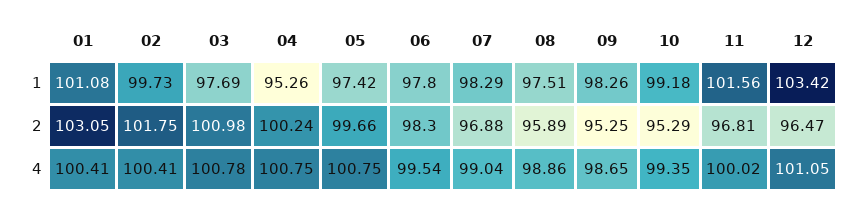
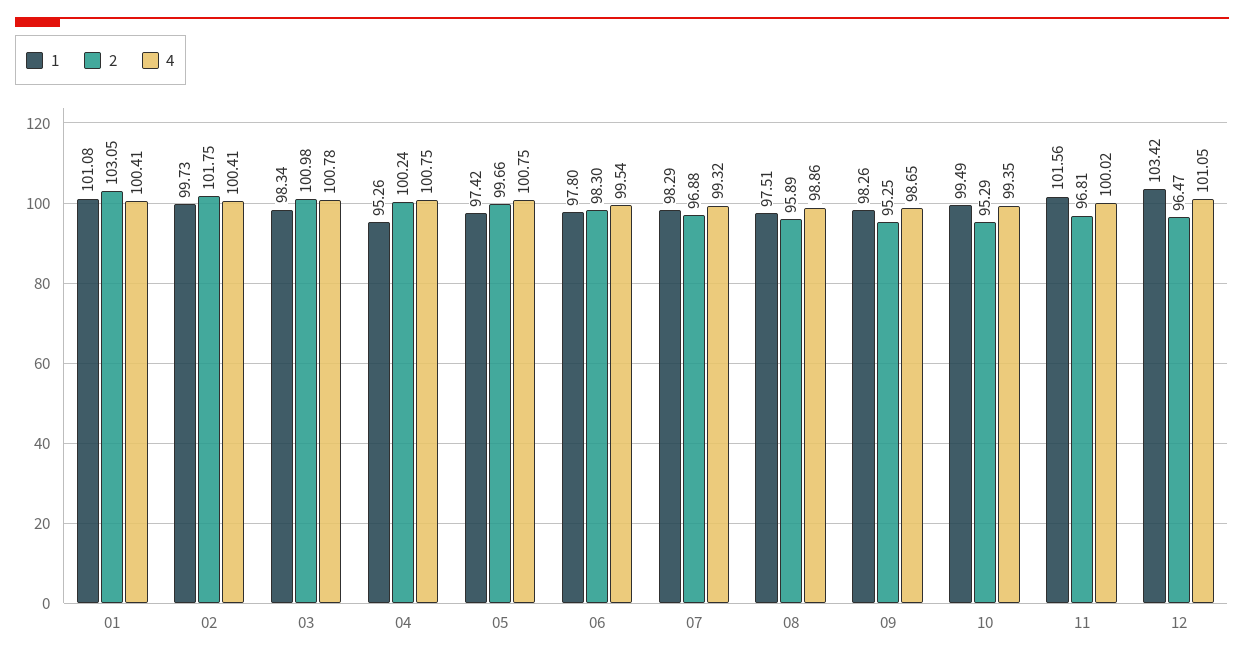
  {
    "1": {
      "01": 101.08,
      "02": 99.73,
-     "03": 97.69,
+     "03": 98.34,
      "04": 95.26,
      "05": 97.42,
      "06": 97.8,
      "07": 98.29,
      "08": 97.51,
      "09": 98.26,
-     "10": 99.18,
+     "10": 99.49,
      "11": 101.56,
      "12": 103.42
    },
    "2": {
      "01": 103.05,
      "02": 101.75,
      "03": 100.98,
      "04": 100.24,
      "05": 99.66,
      "06": 98.3,
      "07": 96.88,
      "08": 95.89,
      "09": 95.25,
      "10": 95.29,
      "11": 96.81,
      "12": 96.47
    },
    "4": {
      "01": 100.41,
      "02": 100.41,
      "03": 100.78,
      "04": 100.75,
      "05": 100.75,
      "06": 99.54,
-     "07": 99.04,
+     "07": 99.32,
      "08": 98.86,
      "09": 98.65,
      "10": 99.35,
      "11": 100.02,
      "12": 101.05
    }
  }

